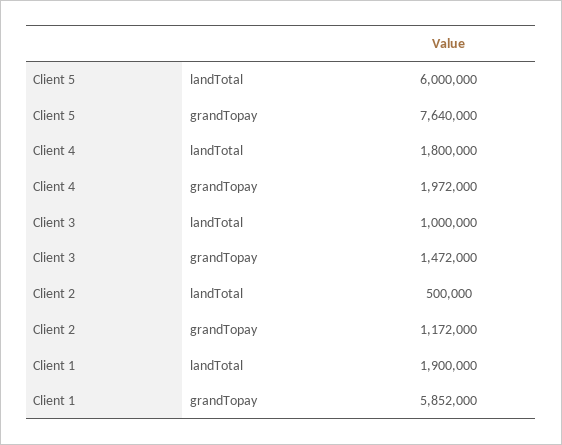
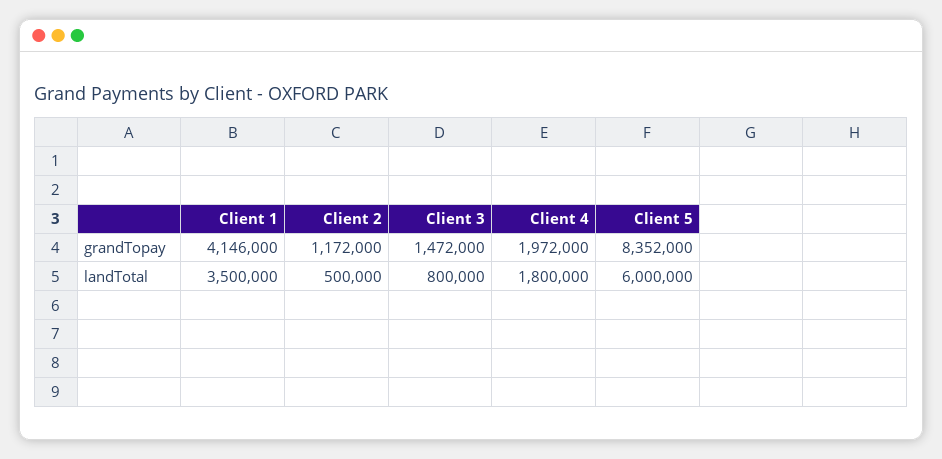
  {
    "Client 5": {
      "landTotal": 6000000,
-     "grandTopay": 7640000
+     "grandTopay": 8352000
    },
    "Client 4": {
      "landTotal": 1800000,
      "grandTopay": 1972000
    },
    "Client 3": {
-     "landTotal": 1000000,
+     "landTotal": 800000,
      "grandTopay": 1472000
    },
    "Client 2": {
      "landTotal": 500000,
      "grandTopay": 1172000
    },
    "Client 1": {
-     "landTotal": 1900000,
+     "landTotal": 3500000,
-     "grandTopay": 5852000
+     "grandTopay": 4146000
    }
  }

